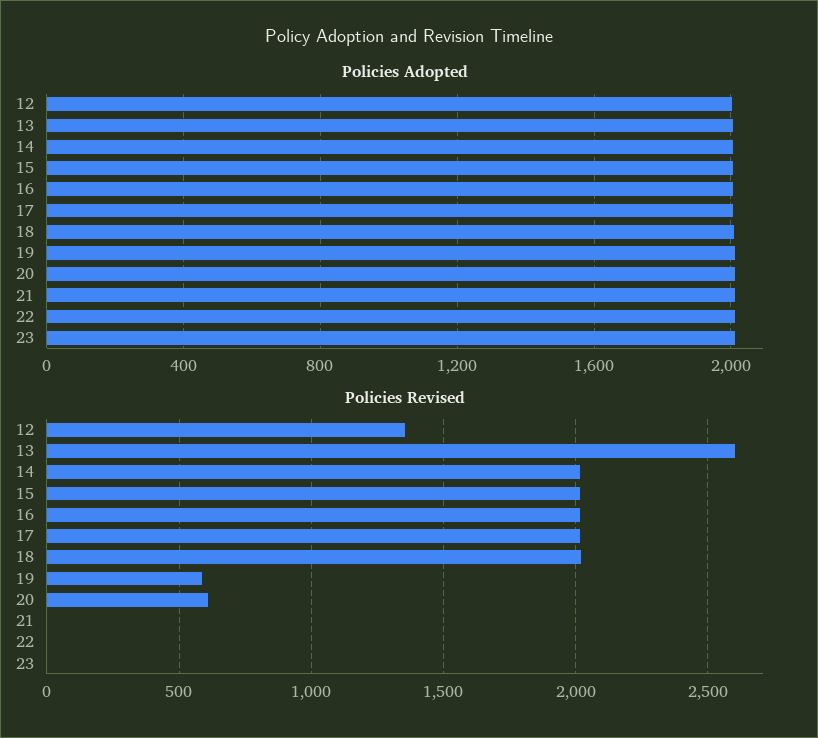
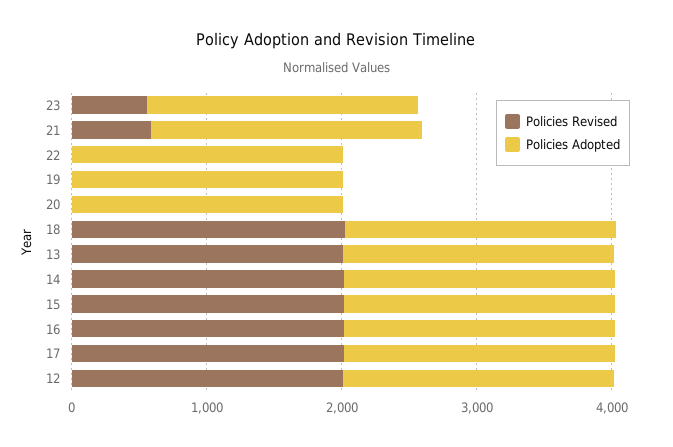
  {
    "Policies Adopted": {
      "12": 2000,
      "13": 2000,
      "14": 2000,
      "15": 2000,
      "16": 2000,
      "17": 2000,
      "18": 2000,
      "19": 2000,
      "20": 2000,
      "21": 2000,
      "22": 2000,
      "23": 2000
    },
    "Policies Revised": {
-     "12": 1350,
+     "12": 2000,
-     "13": 2600,
+     "13": 2000,
      "14": 2000,
      "15": 2000,
      "16": 2000,
      "17": 2000,
      "18": 2000,
-     "19": 600,
+     "19": 0,
-     "20": 600,
+     "20": 0,
-     "21": 0,
+     "21": 600,
      "22": 0,
-     "23": 0
+     "23": 600
    }
  }

